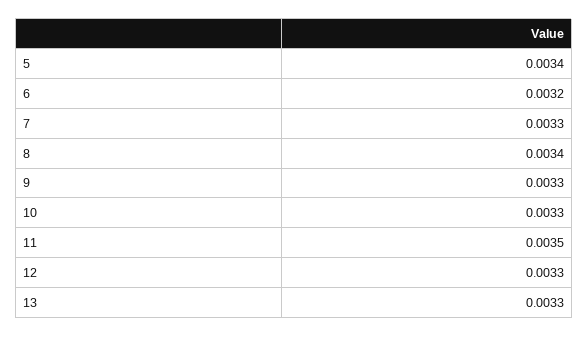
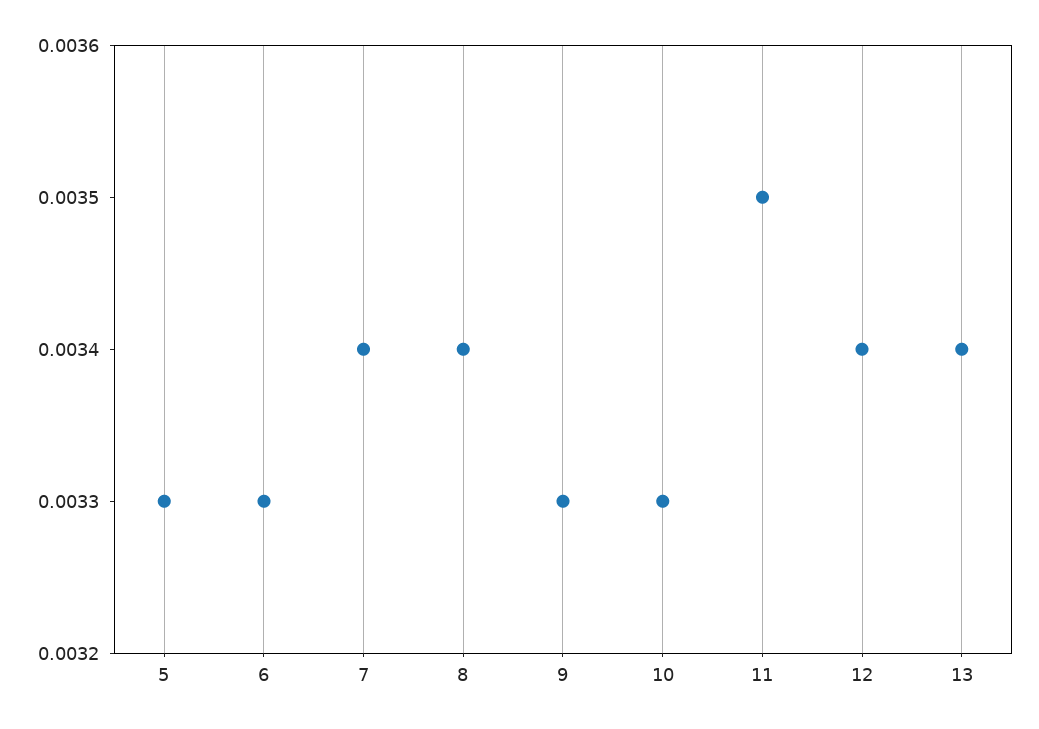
  {
-   "5": 0.0034,
+   "5": 0.0033,
-   "6": 0.0032,
+   "6": 0.0033,
-   "7": 0.0033,
+   "7": 0.0034,
    "8": 0.0034,
    "9": 0.0033,
    "10": 0.0033,
    "11": 0.0035,
-   "12": 0.0033,
+   "12": 0.0034,
-   "13": 0.0033
+   "13": 0.0034
  }

